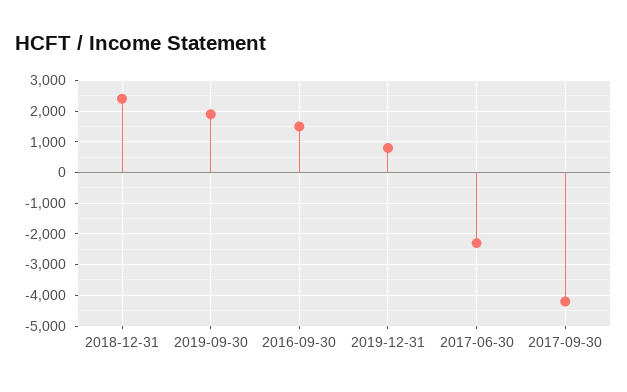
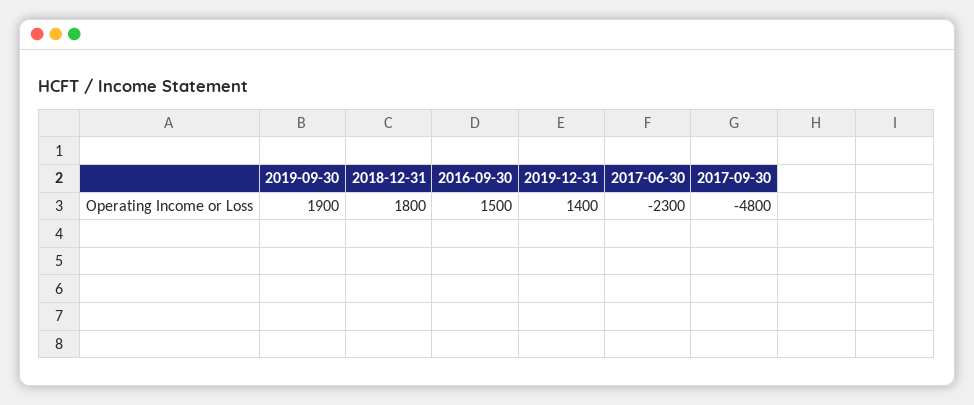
  {
-   "2018-12-31": 2400,
+   "2018-12-31": 1800,
    "2019-09-30": 1900,
    "2016-09-30": 1500,
-   "2019-12-31": 800,
+   "2019-12-31": 1400,
    "2017-06-30": -2300,
-   "2017-09-30": -4200
+   "2017-09-30": -4800
  }

